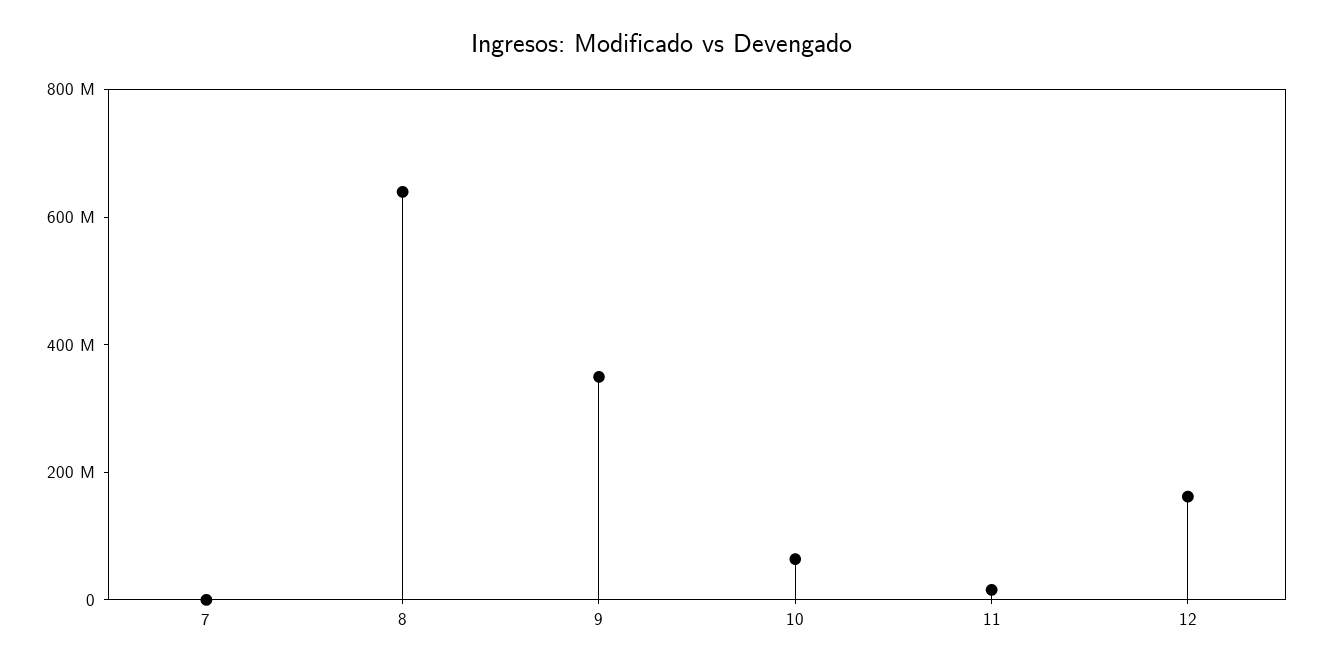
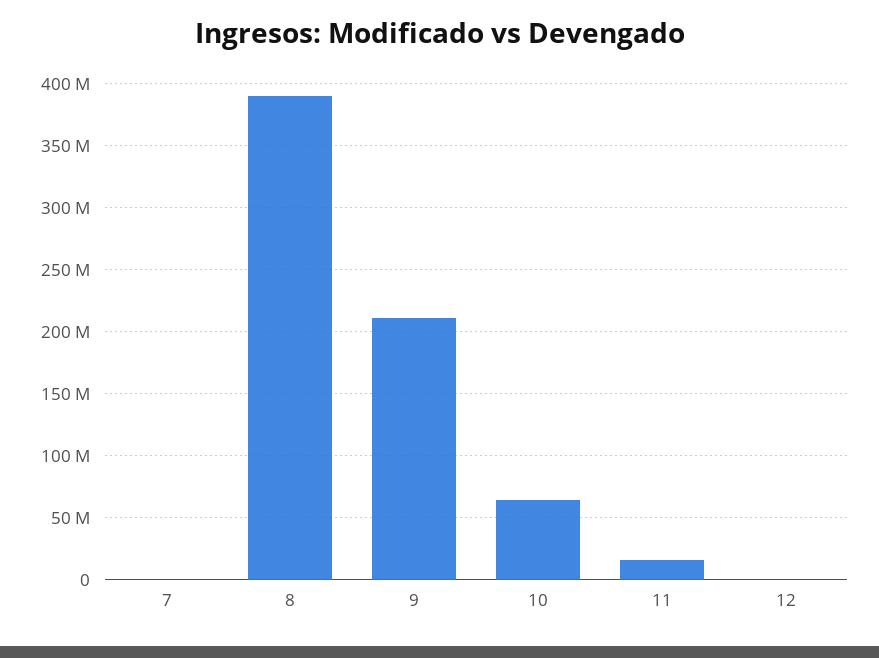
  {
    "7": 0,
-   "8": 650000000,
+   "8": 390000000,
-   "9": 350000000,
+   "9": 210000000,
    "10": 65000000,
    "11": 15000000,
-   "12": 150000000
+   "12": 0
  }

